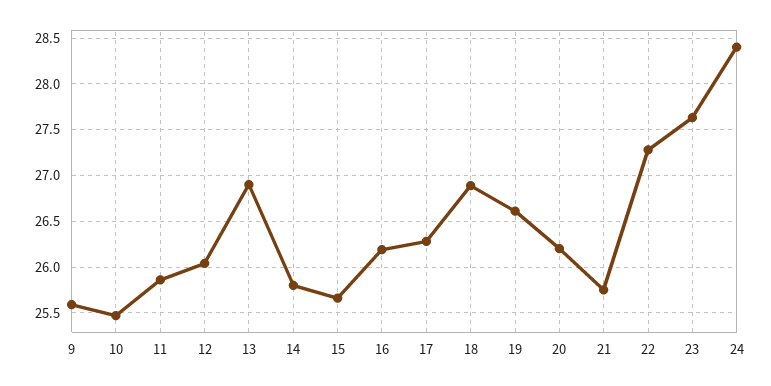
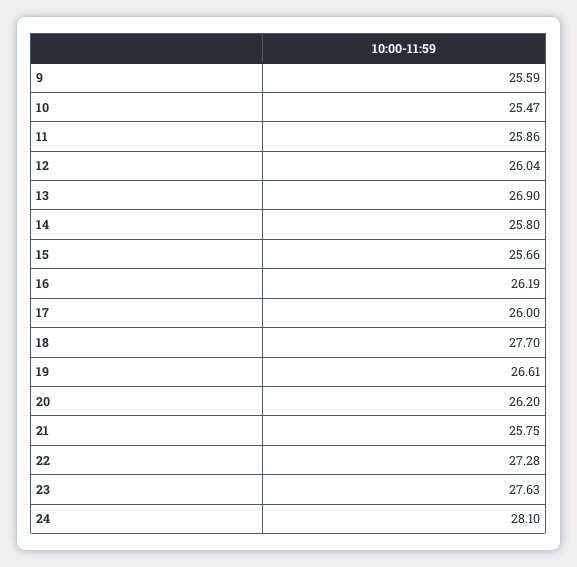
  {
    "9": 25.59,
    "10": 25.47,
    "11": 25.86,
    "12": 26.04,
    "13": 26.9,
    "14": 25.8,
    "15": 25.66,
    "16": 26.19,
-   "17": 26.3,
+   "17": 26,
-   "18": 26.9,
+   "18": 27.7,
    "19": 26.61,
    "20": 26.2,
    "21": 25.75,
    "22": 27.28,
    "23": 27.63,
-   "24": 28.4
+   "24": 28.1
  }

